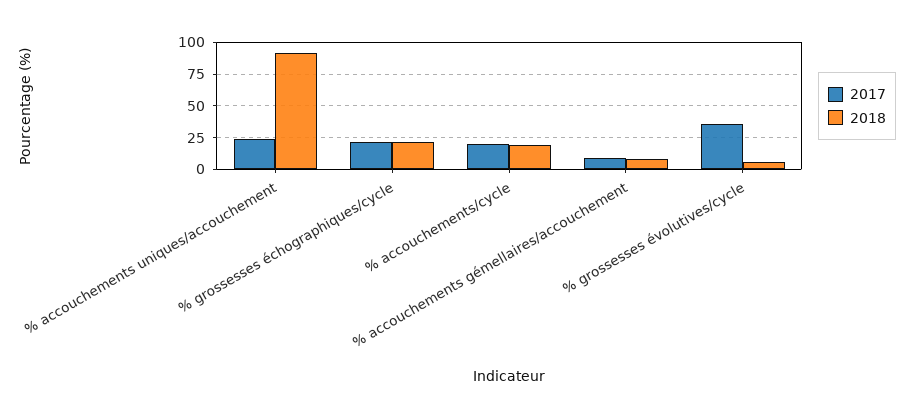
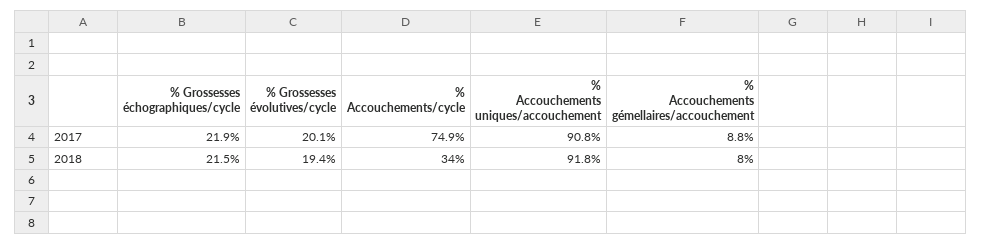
  {
    "2017": {
-     "% accouchements uniques/accouchement": 25,
+     "% accouchements uniques/accouchement": 90.8,
      "% grossesses échographiques/cycle": 21.9,
-     "% accouchements/cycle": 20,
+     "% accouchements/cycle": 74.9,
      "% accouchements gémellaires/accouchement": 8.8,
-     "% grossesses évolutives/cycle": 35
+     "% grossesses évolutives/cycle": 20.1
    },
    "2018": {
      "% accouchements uniques/accouchement": 91.8,
      "% grossesses échographiques/cycle": 21.5,
-     "% accouchements/cycle": 20,
+     "% accouchements/cycle": 34,
      "% accouchements gémellaires/accouchement": 8,
-     "% grossesses évolutives/cycle": 5
+     "% grossesses évolutives/cycle": 19.4
    }
  }

